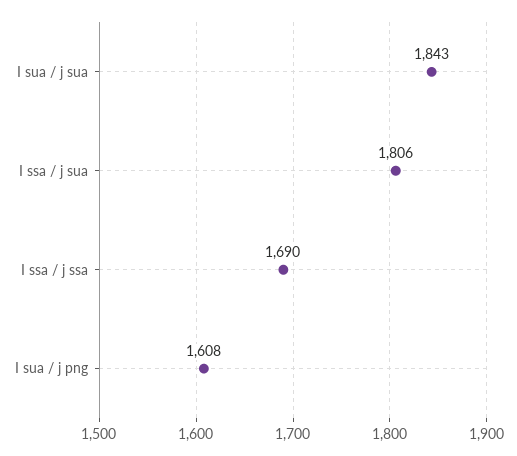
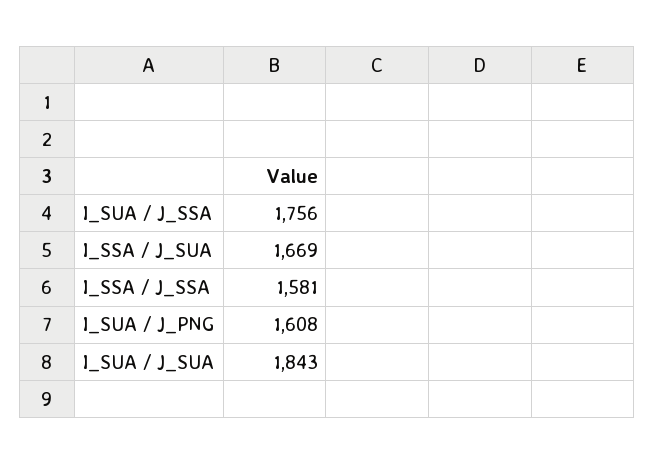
  {
    "I sua / j sua": 1843,
-   "I ssa / j sua": 1806,
+   "I ssa / j sua": 1669,
-   "I ssa / j ssa": 1690,
+   "I ssa / j ssa": 1581,
-   "I sua / j png": 1608
+   "I sua / j png": 1608,
+   "I_SUA / J_SSA": 1756
  }

